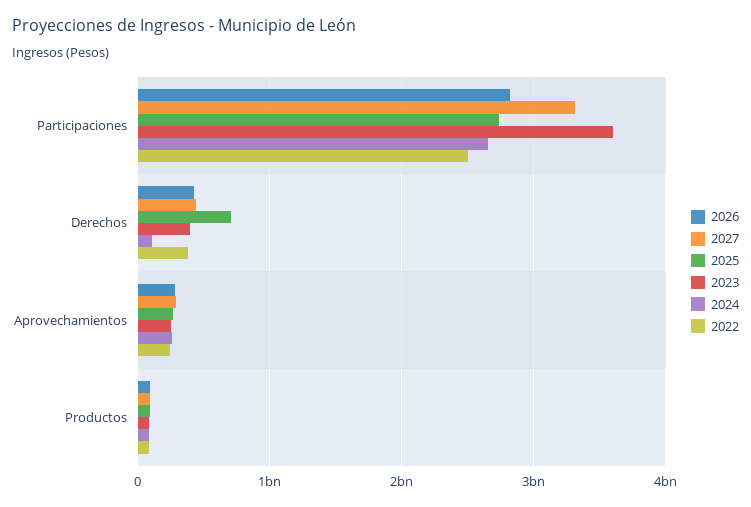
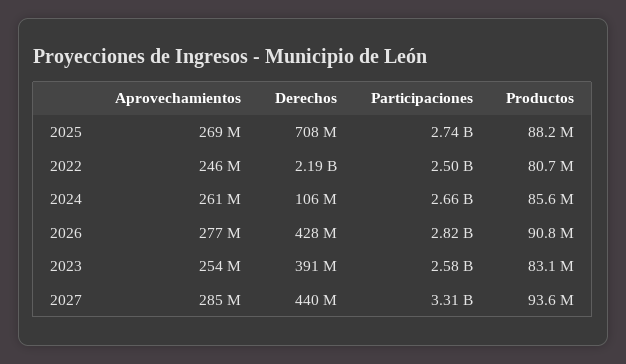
  {
    "2026": {
      "Participaciones": 2820000000,
      "Derechos": 428000000,
      "Aprovechamientos": 277000000,
      "Productos": 90800000
    },
    "2027": {
      "Participaciones": 3310000000,
      "Derechos": 440000000,
      "Aprovechamientos": 285000000,
      "Productos": 93600000
    },
    "2025": {
      "Participaciones": 2740000000,
      "Derechos": 708000000,
      "Aprovechamientos": 269000000,
      "Productos": 88200000
    },
    "2023": {
-     "Participaciones": 3600000000,
+     "Participaciones": 2580000000,
      "Derechos": 391000000,
      "Aprovechamientos": 254000000,
      "Productos": 83100000
    },
    "2024": {
      "Participaciones": 2660000000,
      "Derechos": 106000000,
      "Aprovechamientos": 261000000,
      "Productos": 85600000
    },
    "2022": {
      "Participaciones": 2500000000,
-     "Derechos": 400000000,
+     "Derechos": 2190000000,
      "Aprovechamientos": 246000000,
      "Productos": 80700000
    }
  }

